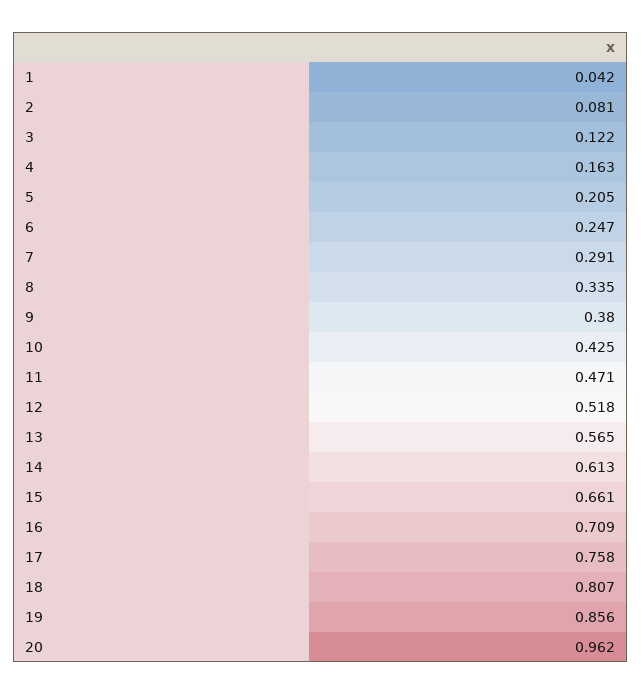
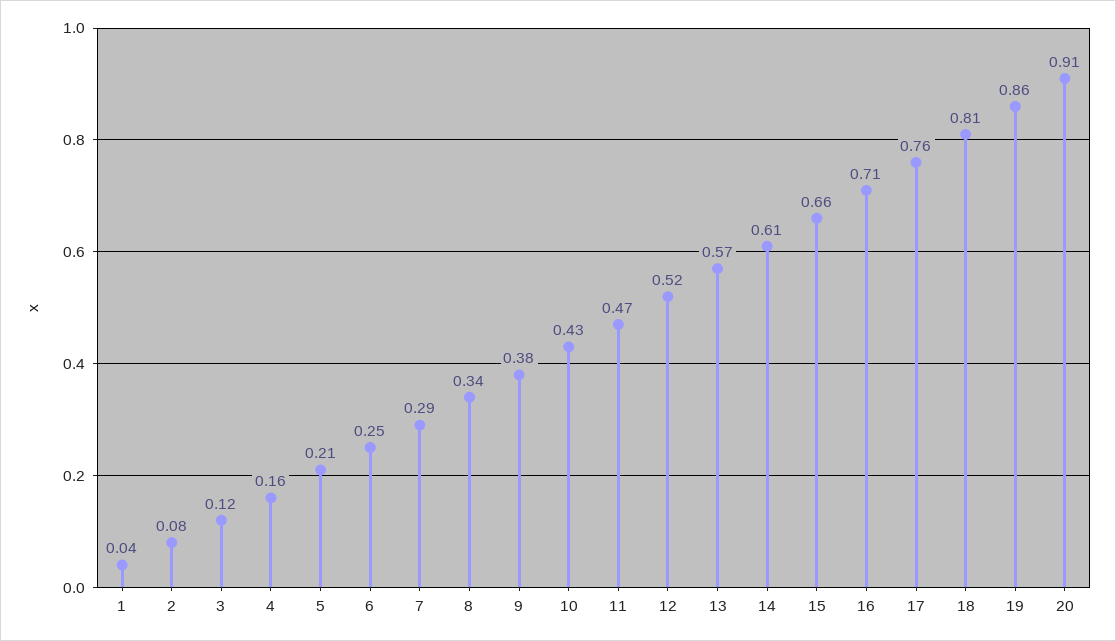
  {
    "1": 0.042,
    "2": 0.081,
    "3": 0.122,
    "4": 0.163,
    "5": 0.205,
    "6": 0.247,
    "7": 0.291,
    "8": 0.335,
    "9": 0.38,
    "10": 0.425,
    "11": 0.471,
    "12": 0.518,
    "13": 0.565,
    "14": 0.613,
    "15": 0.661,
    "16": 0.709,
    "17": 0.758,
    "18": 0.807,
    "19": 0.856,
-   "20": 0.962
+   "20": 0.91
  }

